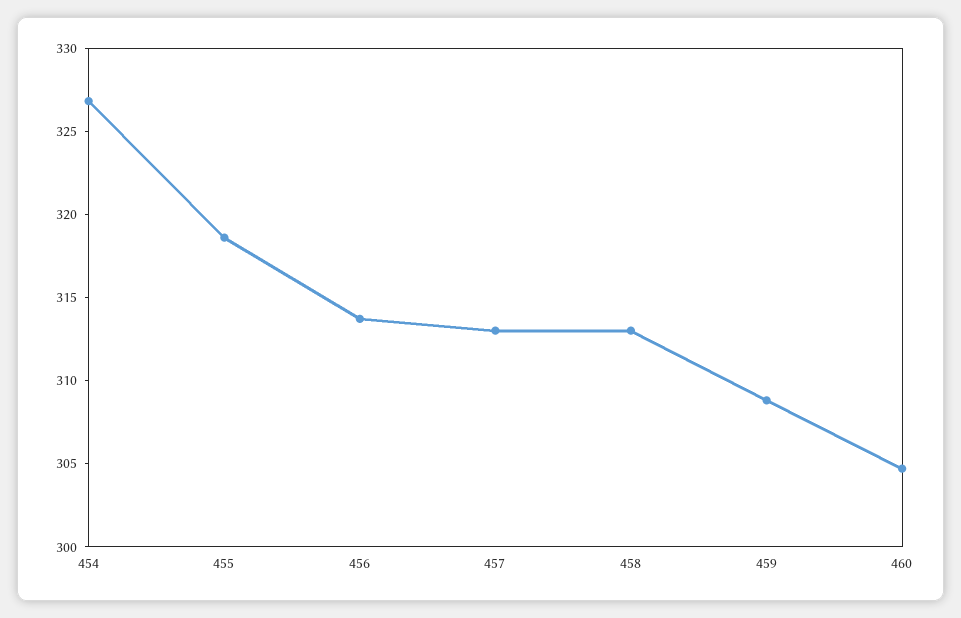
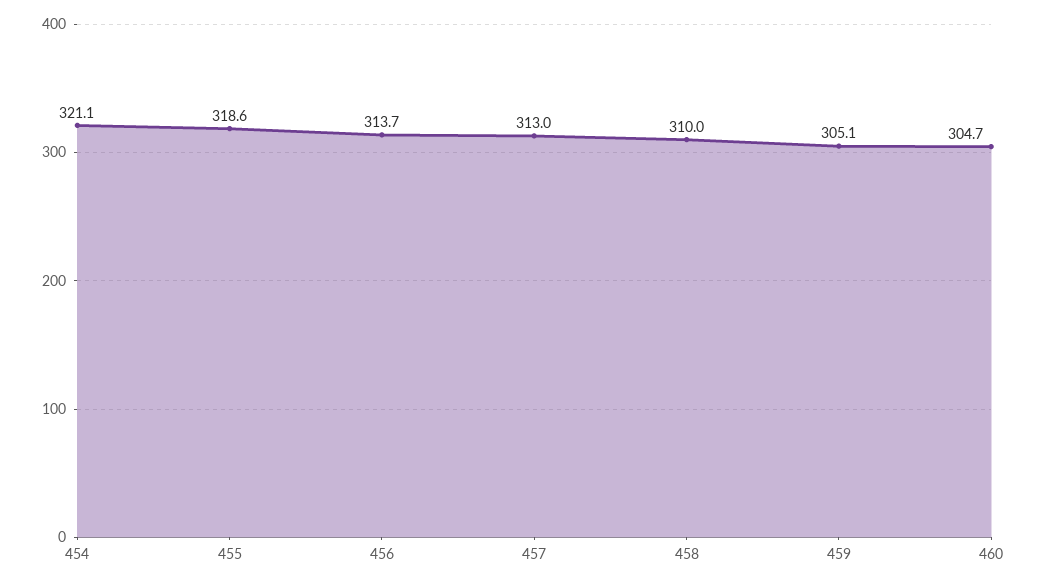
  {
-   "454": 327,
+   "454": 321.1,
    "455": 318.6,
    "456": 313.7,
    "457": 313,
-   "458": 313,
+   "458": 310,
-   "459": 309,
+   "459": 305.1,
    "460": 304.7
  }

